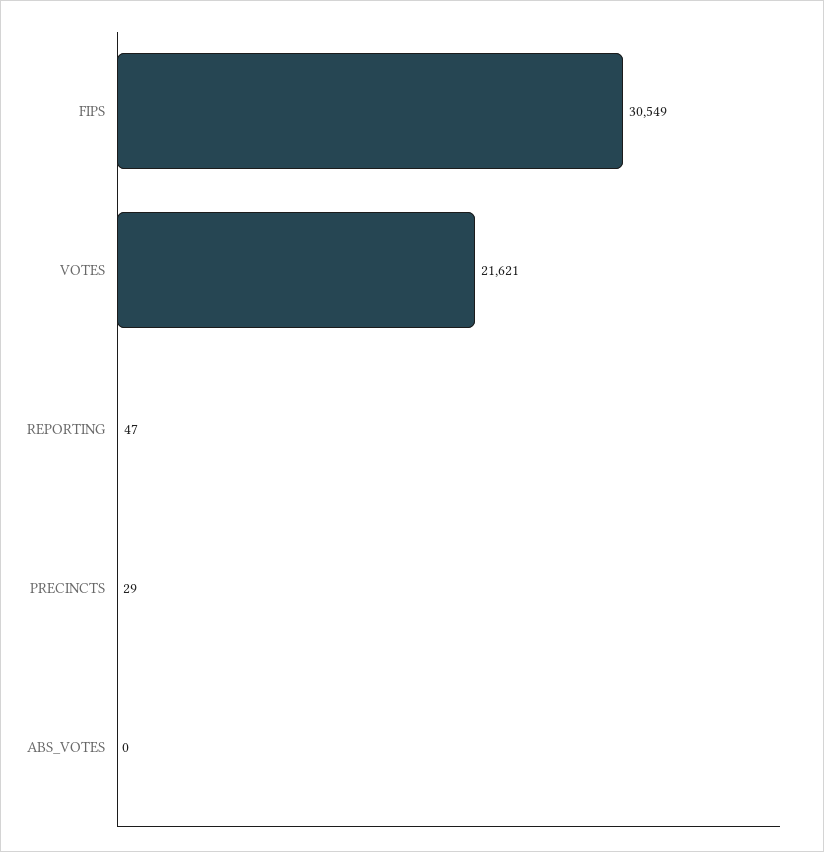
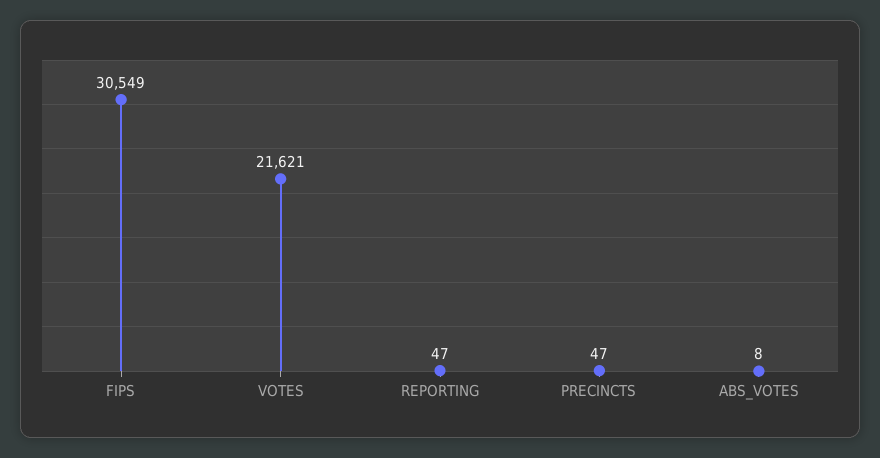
  {
    "FIPS": 30549,
    "VOTES": 21621,
    "REPORTING": 47,
-   "PRECINCTS": 29,
+   "PRECINCTS": 47,
-   "ABS_VOTES": 0
+   "ABS_VOTES": 8
  }

